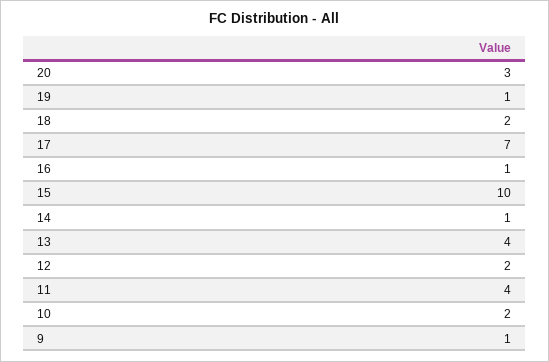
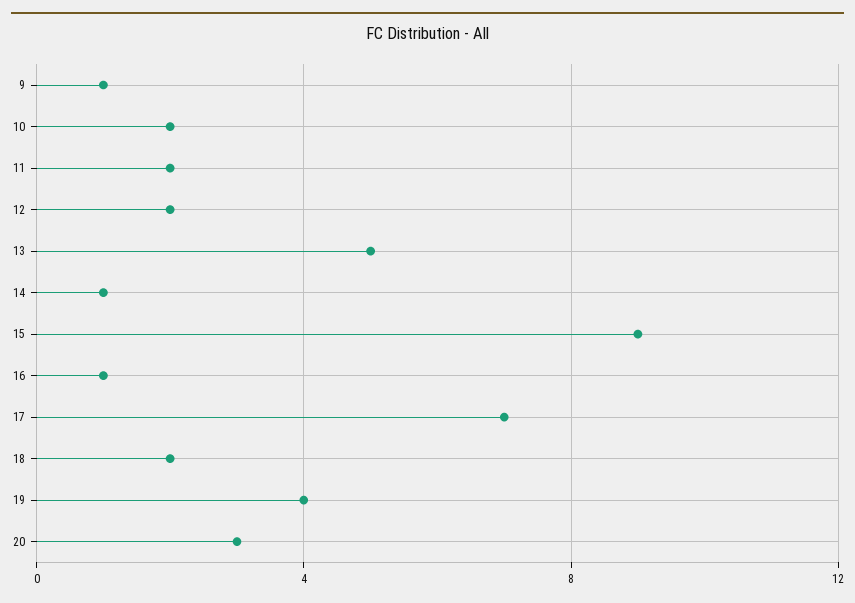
  {
    "20": 3,
-   "19": 1,
+   "19": 4,
    "18": 2,
    "17": 7,
    "16": 1,
-   "15": 10,
+   "15": 9,
    "14": 1,
-   "13": 4,
+   "13": 5,
    "12": 2,
-   "11": 4,
+   "11": 2,
    "10": 2,
    "9": 1
  }

